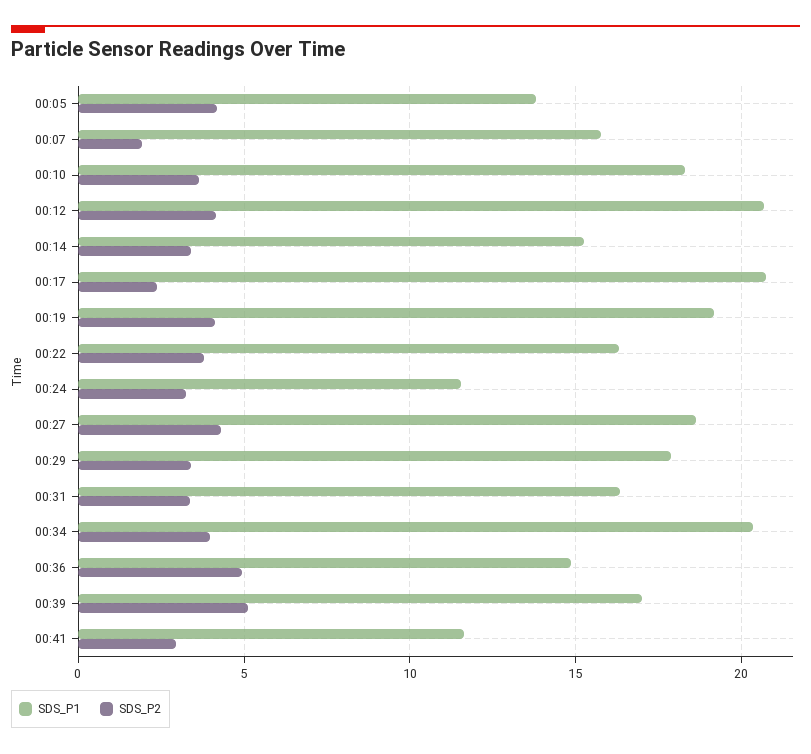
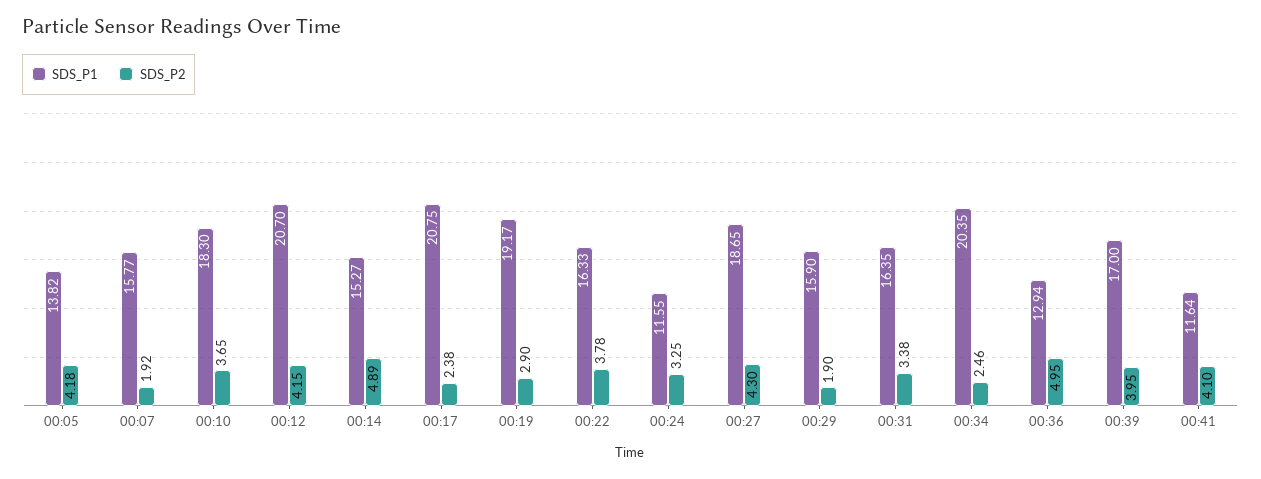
  {
    "SDS_P1": {
      "00:05": 13.82,
      "00:07": 15.77,
      "00:10": 18.3,
      "00:12": 20.7,
      "00:14": 15.27,
      "00:17": 20.75,
      "00:19": 19.17,
      "00:22": 16.33,
      "00:24": 11.55,
      "00:27": 18.65,
-     "00:29": 18,
+     "00:29": 15.9,
      "00:31": 16.35,
      "00:34": 20.35,
-     "00:36": 15,
+     "00:36": 12.94,
      "00:39": 17,
      "00:41": 11.64
    },
    "SDS_P2": {
      "00:05": 4.18,
      "00:07": 1.92,
      "00:10": 3.65,
      "00:12": 4.15,
-     "00:14": 3.5,
+     "00:14": 4.89,
      "00:17": 2.38,
-     "00:19": 4,
+     "00:19": 2.9,
      "00:22": 3.78,
      "00:24": 3.25,
      "00:27": 4.3,
-     "00:29": 3.5,
+     "00:29": 1.9,
      "00:31": 3.38,
-     "00:34": 4,
+     "00:34": 2.46,
      "00:36": 4.95,
-     "00:39": 5,
+     "00:39": 3.95,
-     "00:41": 3
+     "00:41": 4.1
    }
  }

